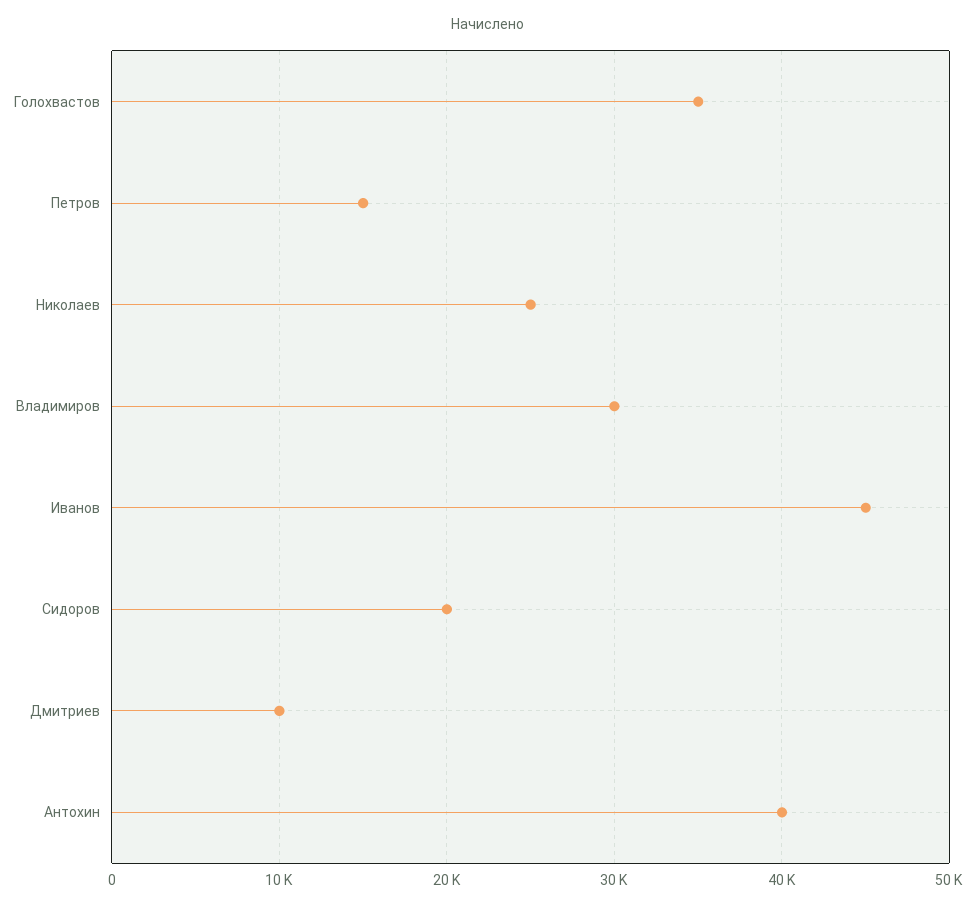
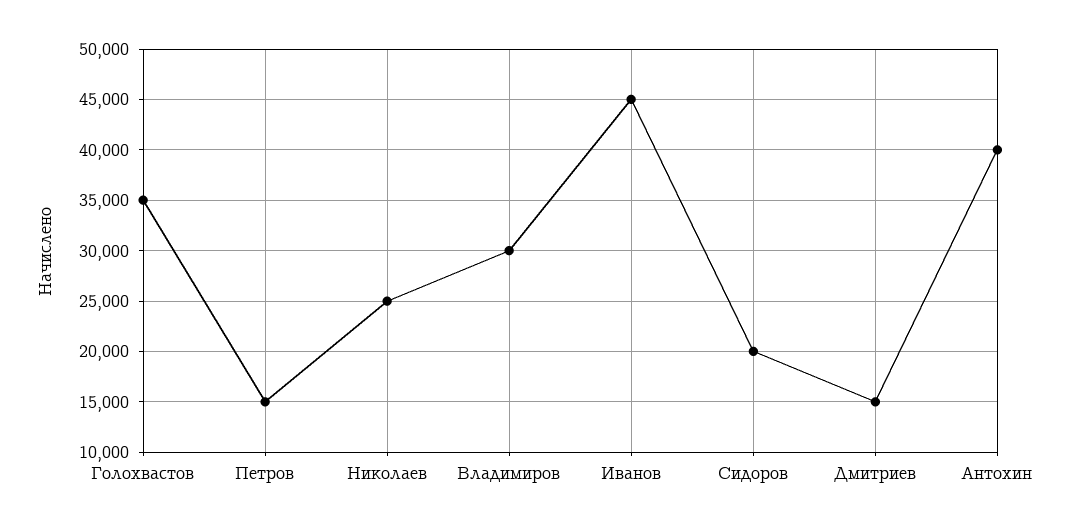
  {
    "Голохвастов": 35000,
    "Петров": 15000,
    "Николаев": 25000,
    "Владимиров": 30000,
    "Иванов": 45000,
    "Сидоров": 20000,
-   "Дмитриев": 10000,
+   "Дмитриев": 15000,
    "Антохин": 40000
  }

